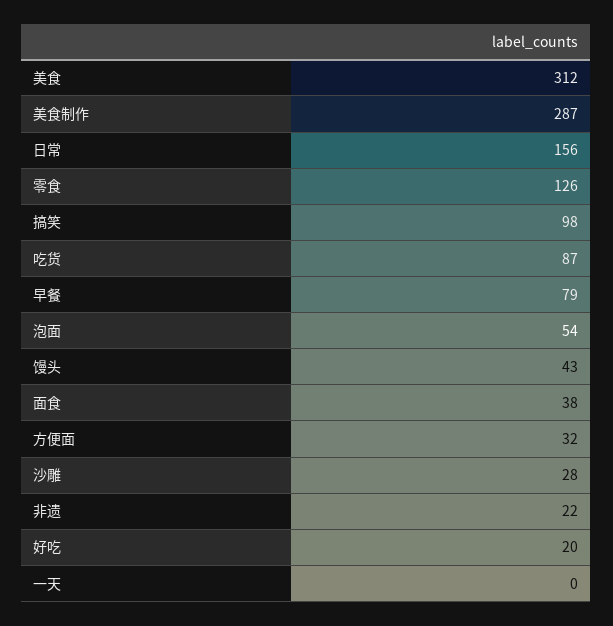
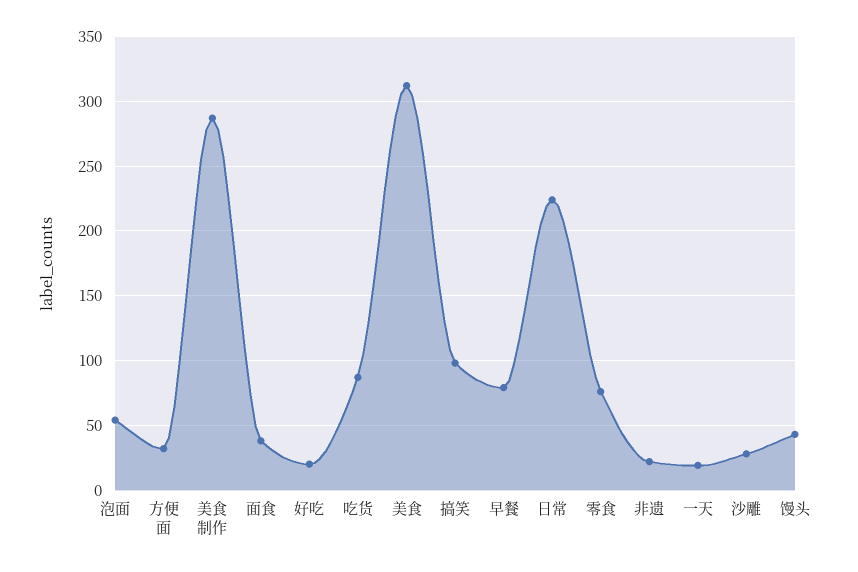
  {
    "美食": 312,
    "美食制作": 287,
-   "日常": 156,
+   "日常": 225,
-   "零食": 126,
+   "零食": 75,
    "搞笑": 98,
    "吃货": 87,
    "早餐": 79,
    "泡面": 54,
    "馒头": 43,
    "面食": 38,
    "方便面": 32,
    "沙雕": 28,
    "非遗": 22,
    "好吃": 20,
-   "一天": 0
+   "一天": 20
  }

